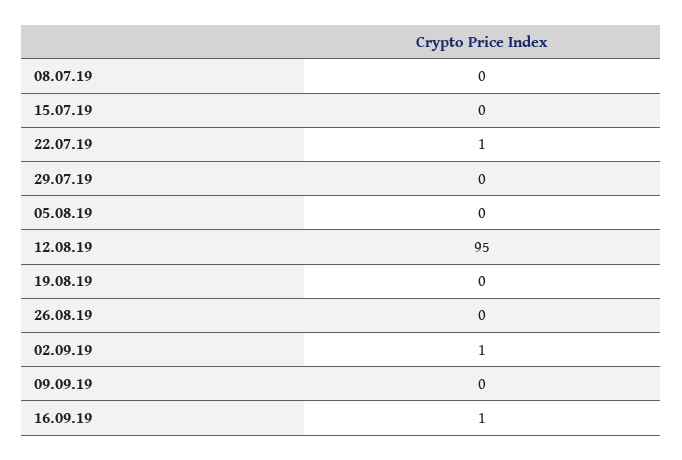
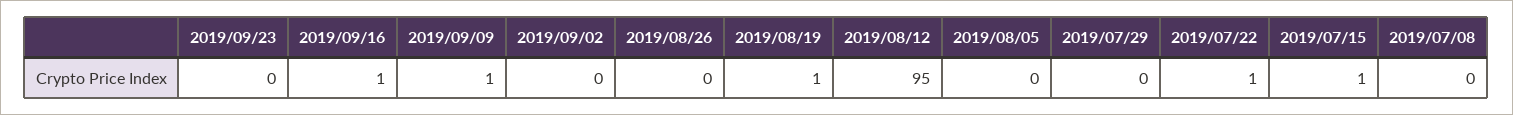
  {
    "08.07.19": 0,
-   "15.07.19": 0,
+   "15.07.19": 1,
    "22.07.19": 1,
    "29.07.19": 0,
    "05.08.19": 0,
    "12.08.19": 95,
-   "19.08.19": 0,
+   "19.08.19": 1,
    "26.08.19": 0,
-   "02.09.19": 1,
+   "02.09.19": 0,
-   "09.09.19": 0,
+   "09.09.19": 1,
-   "16.09.19": 1
+   "16.09.19": 1,
+   "2019/09/23": 0
  }

